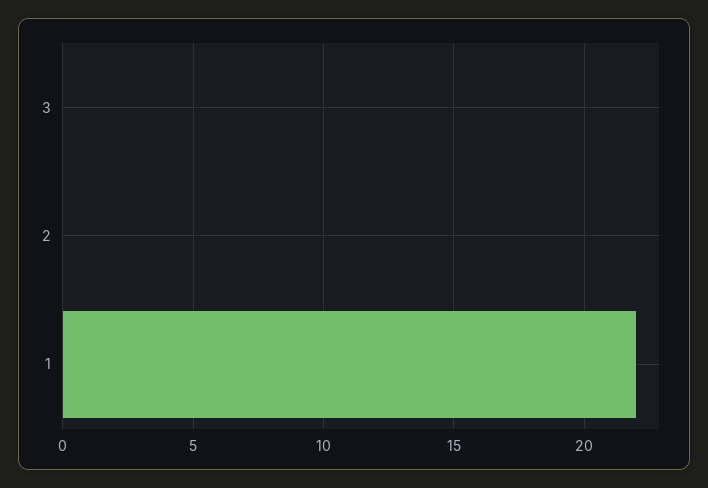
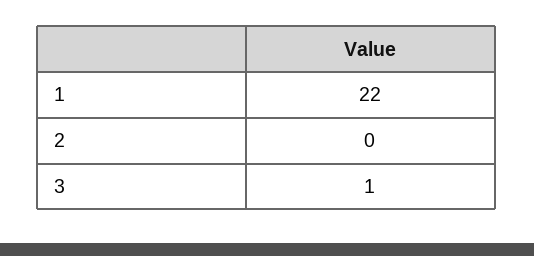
  {
-   "3": 0,
+   "3": 1,
    "2": 0,
    "1": 22
  }

